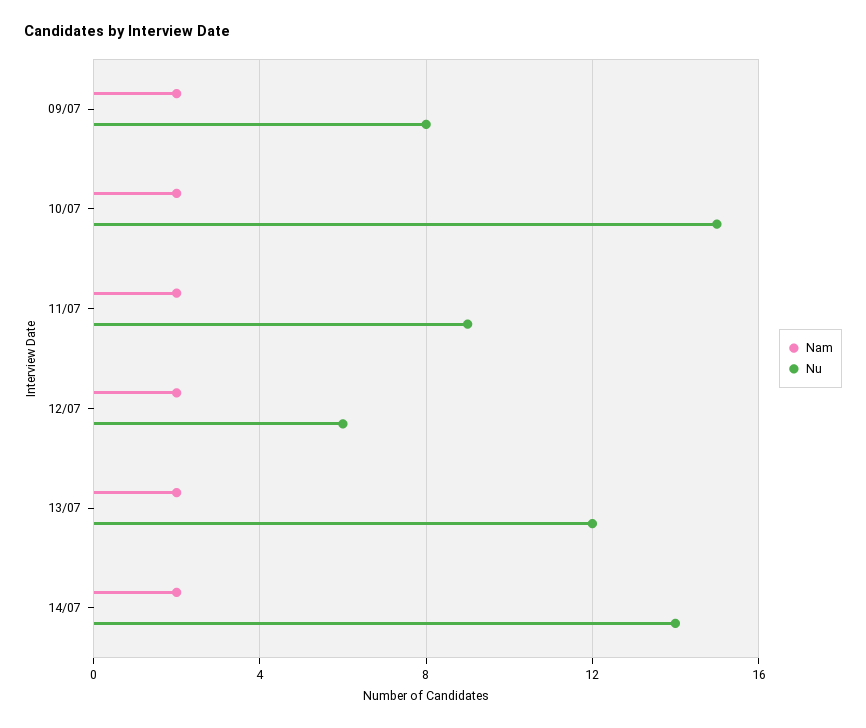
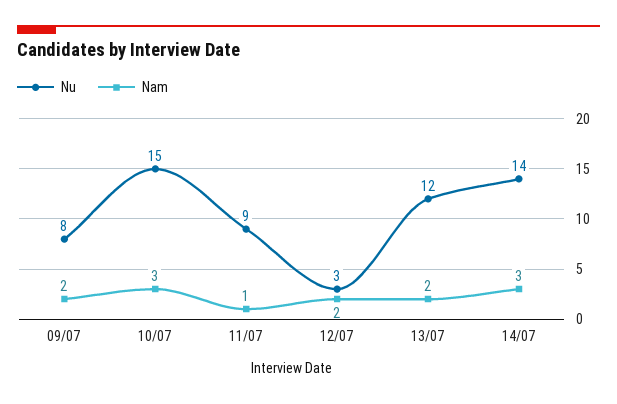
  {
    "Nam": {
      "09/07": 2,
-     "10/07": 2,
+     "10/07": 3,
-     "11/07": 2,
+     "11/07": 1,
      "12/07": 2,
      "13/07": 2,
-     "14/07": 2
+     "14/07": 3
    },
    "Nu": {
      "09/07": 8,
      "10/07": 15,
      "11/07": 9,
-     "12/07": 6,
+     "12/07": 3,
      "13/07": 12,
      "14/07": 14
    }
  }

